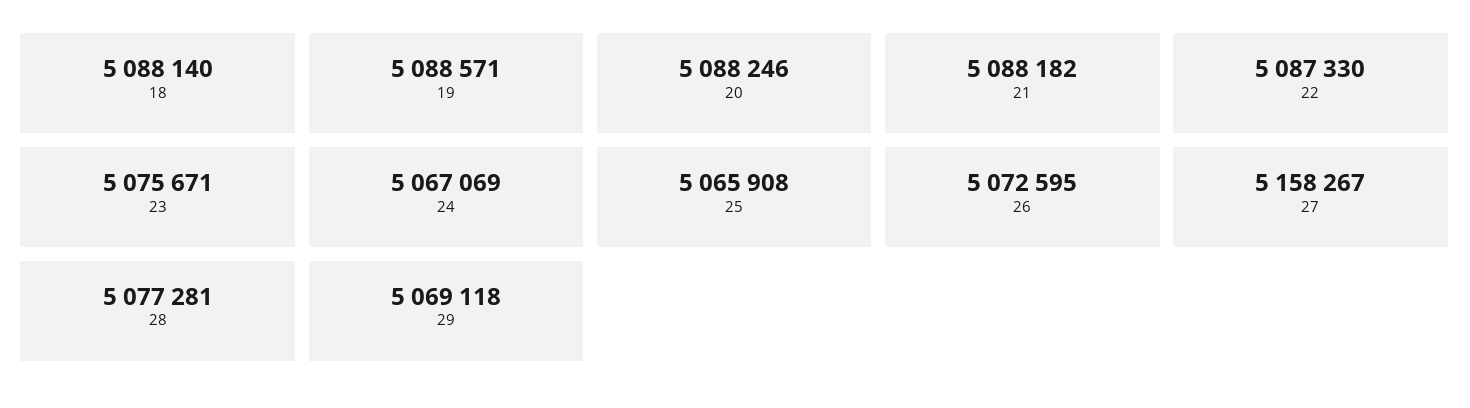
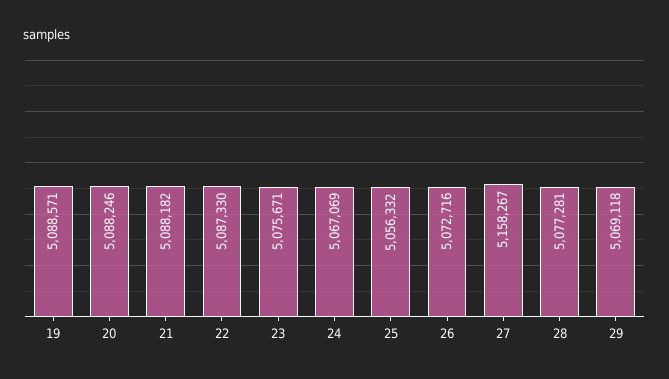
  {
-   "18": 5088140,
    "19": 5088571,
    "20": 5088246,
    "21": 5088182,
    "22": 5087330,
    "23": 5075671,
    "24": 5067069,
-   "25": 5065908,
+   "25": 5056332,
-   "26": 5072595,
+   "26": 5072716,
    "27": 5158267,
    "28": 5077281,
    "29": 5069118
  }

